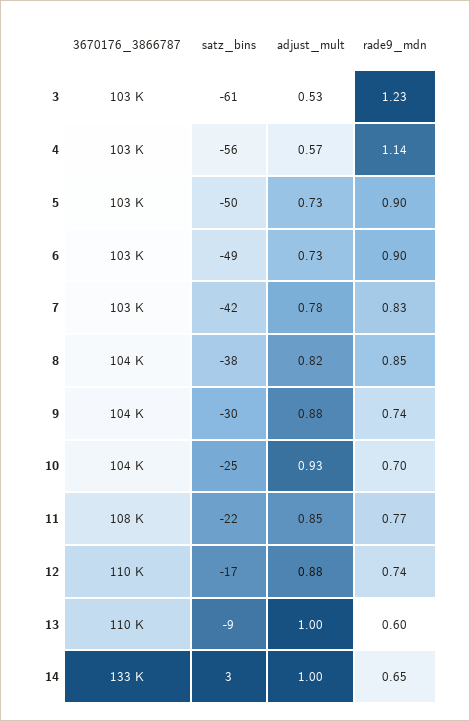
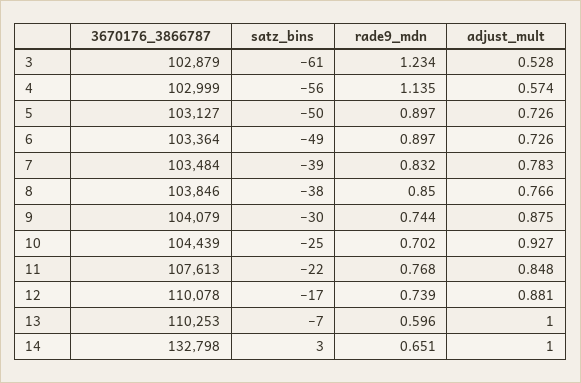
  {
    "3670176_3866787": {
      "3": 102879,
      "4": 102999,
      "5": 103127,
      "6": 103364,
      "7": 103484,
      "8": 103846,
      "9": 104079,
      "10": 104439,
      "11": 107613,
      "12": 110078,
      "13": 110253,
      "14": 132798
    },
    "satz_bins": {
      "3": -61,
      "4": -56,
      "5": -50,
      "6": -49,
-     "7": -42,
+     "7": -39,
      "8": -38,
      "9": -30,
      "10": -25,
      "11": -22,
      "12": -17,
-     "13": -9,
+     "13": -7,
      "14": 3
    },
    "adjust_mult": {
      "3": 0.528,
      "4": 0.574,
      "5": 0.726,
      "6": 0.726,
      "7": 0.783,
-     "8": 0.82,
+     "8": 0.766,
      "9": 0.875,
      "10": 0.927,
      "11": 0.848,
      "12": 0.881,
      "13": 1,
      "14": 1
    },
    "rade9_mdn": {
      "3": 1.234,
      "4": 1.135,
      "5": 0.897,
      "6": 0.897,
      "7": 0.832,
      "8": 0.85,
      "9": 0.744,
      "10": 0.702,
      "11": 0.768,
      "12": 0.739,
      "13": 0.596,
      "14": 0.651
    }
  }

